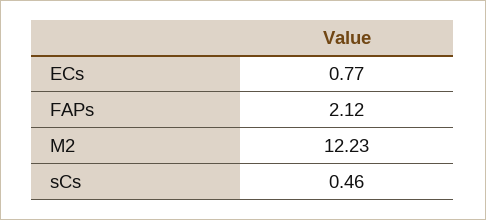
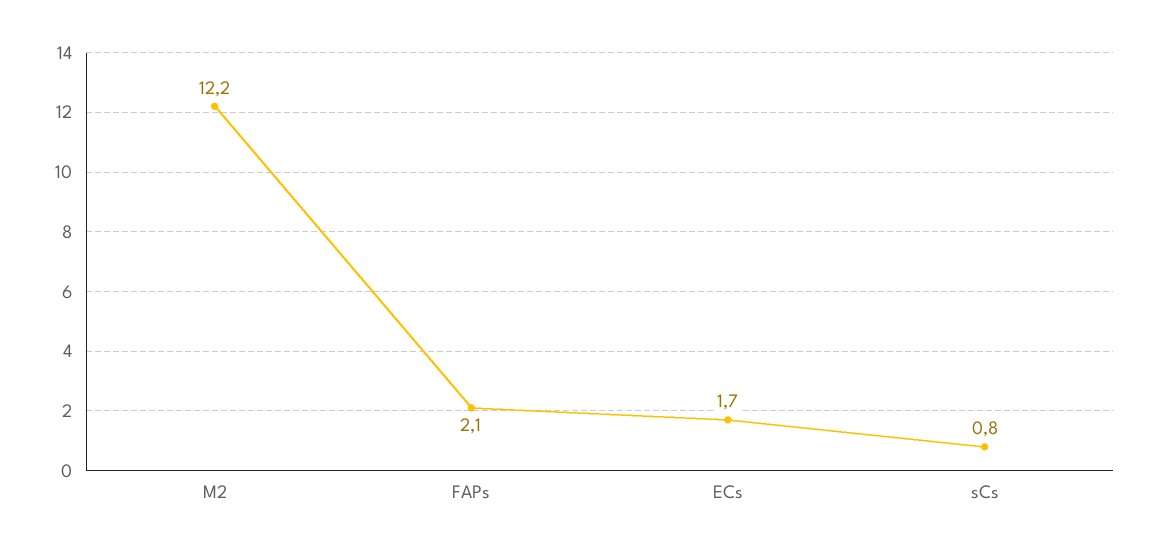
  {
-   "ECs": 0.77,
+   "ECs": 1.7,
    "FAPs": 2.12,
    "M2": 12.23,
-   "sCs": 0.46
+   "sCs": 0.8
  }

